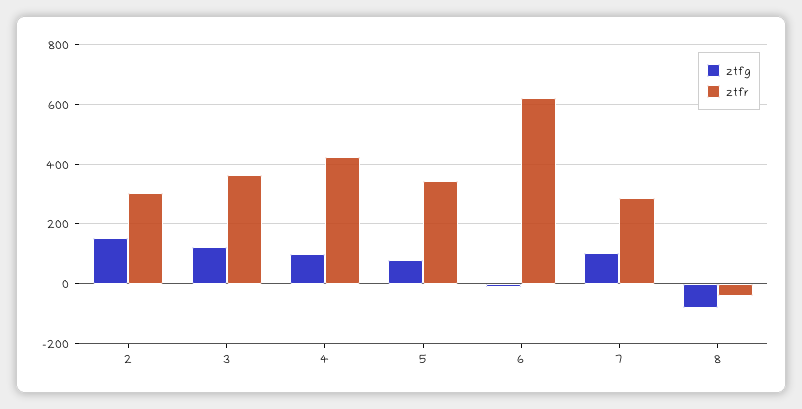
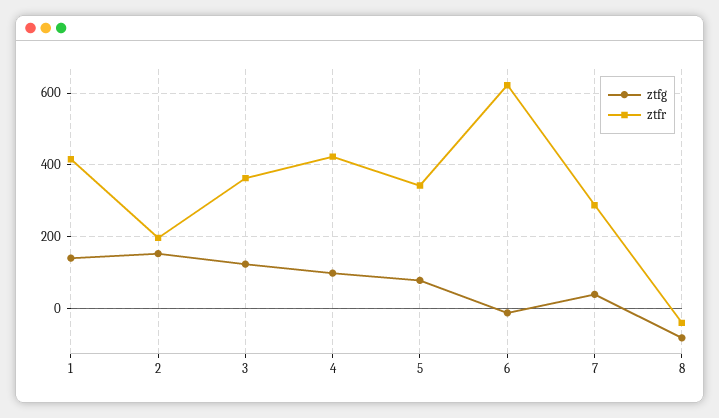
  {
    "ztfg": {
      "2": 160,
      "3": 120,
      "4": 100,
      "5": 80,
      "6": -20,
-     "7": 100,
+     "7": 40,
-     "8": -80
+     "8": -80,
+     "1": 140
    },
    "ztfr": {
-     "2": 300,
+     "2": 200,
      "3": 360,
      "4": 420,
      "5": 340,
      "6": 620,
      "7": 280,
-     "8": -40
+     "8": -40,
+     "1": 420
    }
  }

